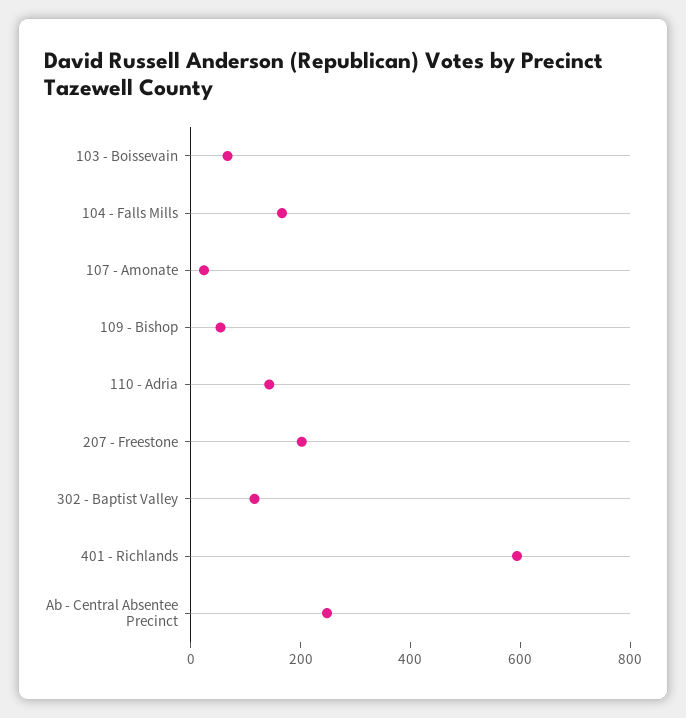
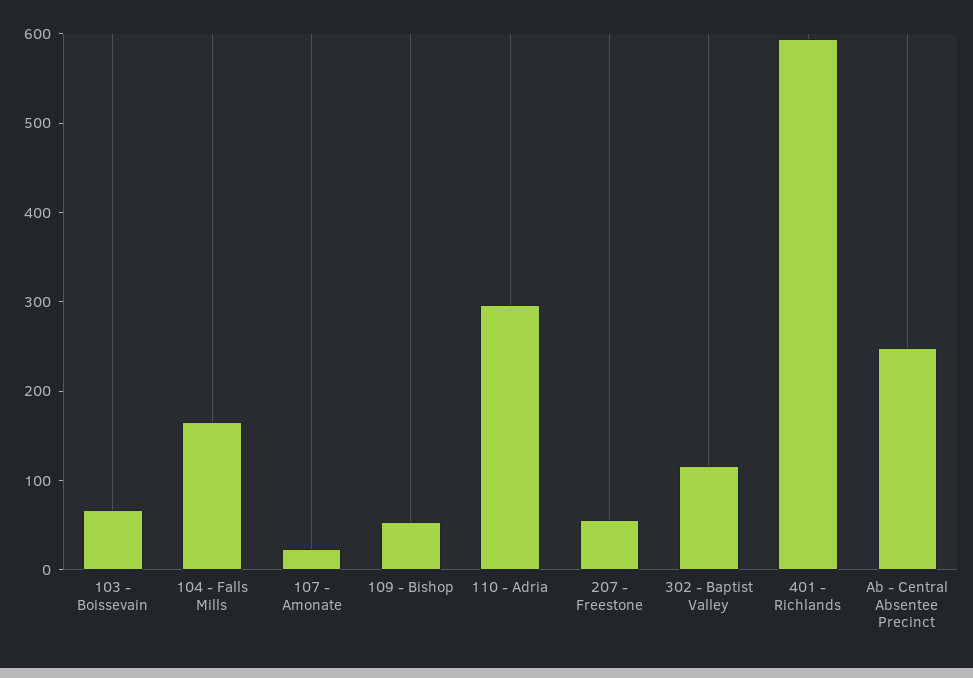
  {
    "103 - Boissevain": 60,
    "104 - Falls Mills": 160,
    "107 - Amonate": 20,
    "109 - Bishop": 60,
-   "110 - Adria": 150,
+   "110 - Adria": 300,
-   "207 - Freestone": 200,
+   "207 - Freestone": 60,
    "302 - Baptist Valley": 120,
    "401 - Richlands": 600,
    "Ab - Central Absentee Precinct": 240
  }

